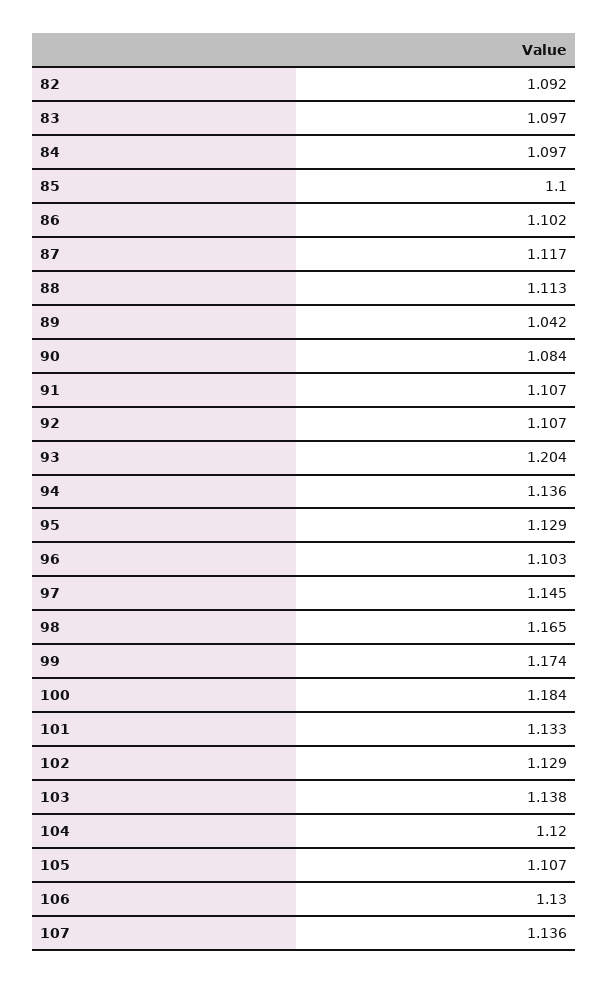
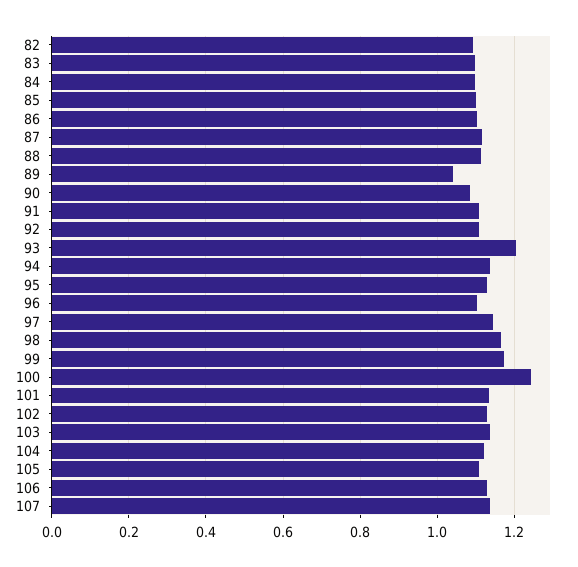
  {
    "82": 1.092,
    "83": 1.097,
    "84": 1.097,
    "85": 1.1,
    "86": 1.102,
    "87": 1.117,
    "88": 1.113,
    "89": 1.042,
    "90": 1.084,
    "91": 1.107,
    "92": 1.107,
    "93": 1.204,
    "94": 1.136,
    "95": 1.129,
    "96": 1.103,
    "97": 1.145,
    "98": 1.165,
    "99": 1.174,
-   "100": 1.184,
+   "100": 1.24,
    "101": 1.133,
    "102": 1.129,
    "103": 1.138,
    "104": 1.12,
    "105": 1.107,
    "106": 1.13,
    "107": 1.136
  }

